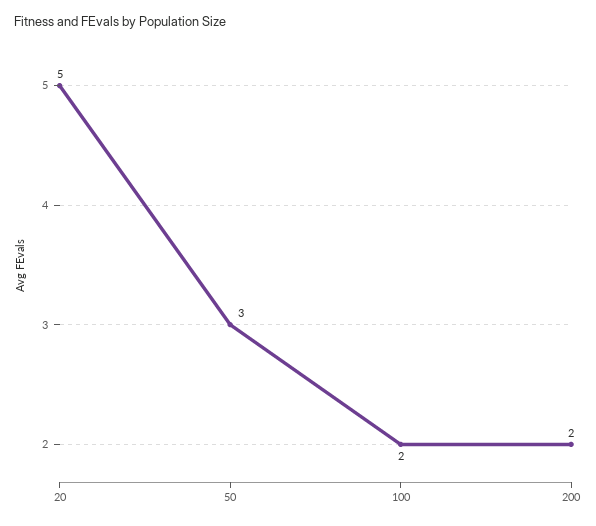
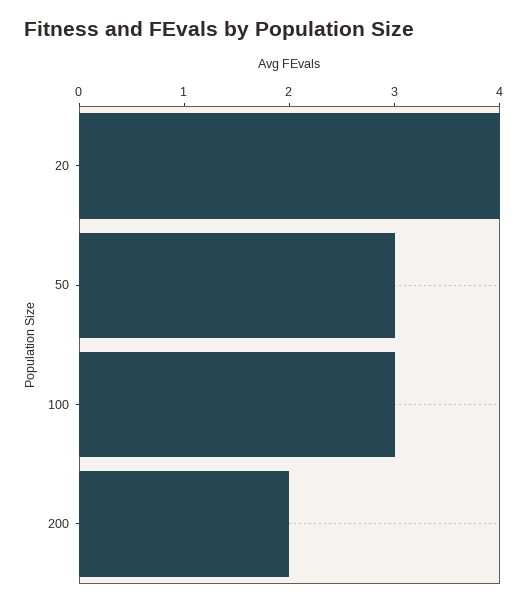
  {
-   "20": 5,
+   "20": 4,
    "50": 3,
-   "100": 2,
+   "100": 3,
    "200": 2
  }

